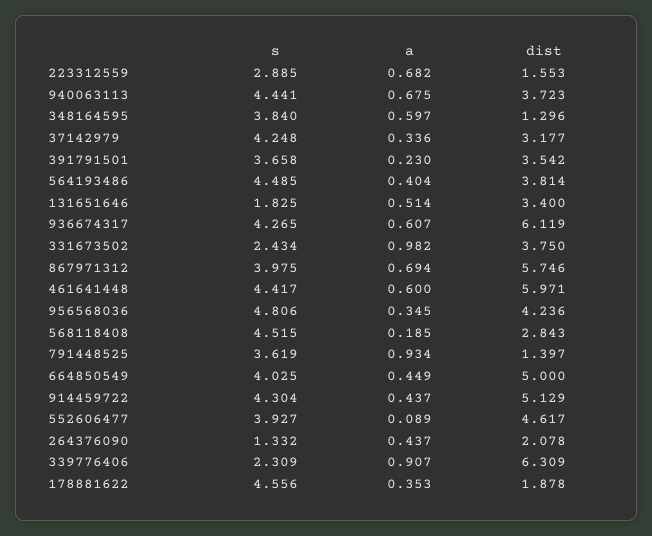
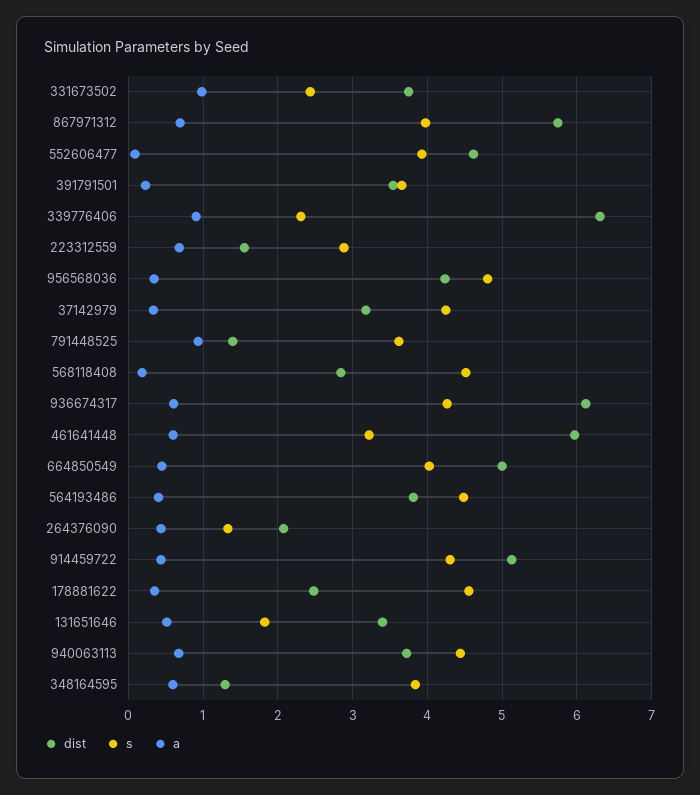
  {
    "s": {
      "223312559": 2.885,
      "940063113": 4.441,
      "348164595": 3.84,
      "37142979": 4.248,
      "391791501": 3.658,
      "564193486": 4.485,
      "131651646": 1.825,
      "936674317": 4.265,
      "331673502": 2.434,
      "867971312": 3.975,
-     "461641448": 4.417,
+     "461641448": 3.2,
      "956568036": 4.806,
      "568118408": 4.515,
      "791448525": 3.619,
      "664850549": 4.025,
      "914459722": 4.304,
      "552606477": 3.927,
      "264376090": 1.332,
      "339776406": 2.309,
      "178881622": 4.556
    },
    "a": {
      "223312559": 0.682,
      "940063113": 0.675,
      "348164595": 0.597,
      "37142979": 0.336,
      "391791501": 0.23,
      "564193486": 0.404,
      "131651646": 0.514,
      "936674317": 0.607,
      "331673502": 0.982,
      "867971312": 0.694,
      "461641448": 0.6,
      "956568036": 0.345,
      "568118408": 0.185,
      "791448525": 0.934,
      "664850549": 0.449,
      "914459722": 0.437,
      "552606477": 0.089,
      "264376090": 0.437,
      "339776406": 0.907,
      "178881622": 0.353
    },
    "dist": {
      "223312559": 1.553,
      "940063113": 3.723,
      "348164595": 1.296,
      "37142979": 3.177,
      "391791501": 3.542,
      "564193486": 3.814,
      "131651646": 3.4,
      "936674317": 6.119,
      "331673502": 3.75,
      "867971312": 5.746,
      "461641448": 5.971,
      "956568036": 4.236,
      "568118408": 2.843,
      "791448525": 1.397,
      "664850549": 5,
      "914459722": 5.129,
      "552606477": 4.617,
      "264376090": 2.078,
      "339776406": 6.309,
-     "178881622": 1.878
+     "178881622": 2.5
    }
  }

